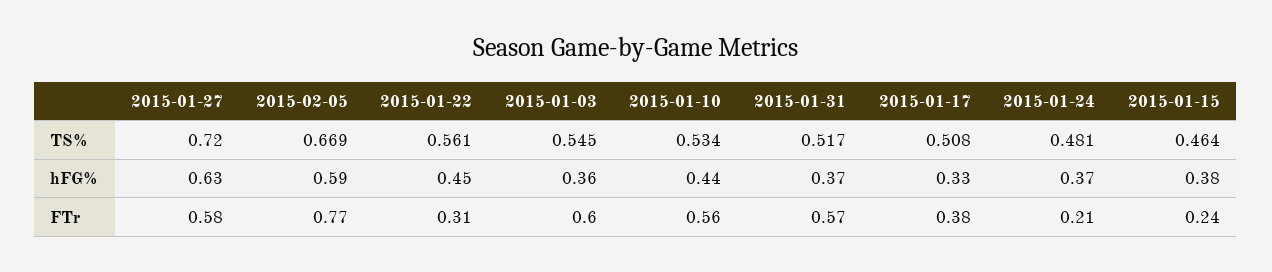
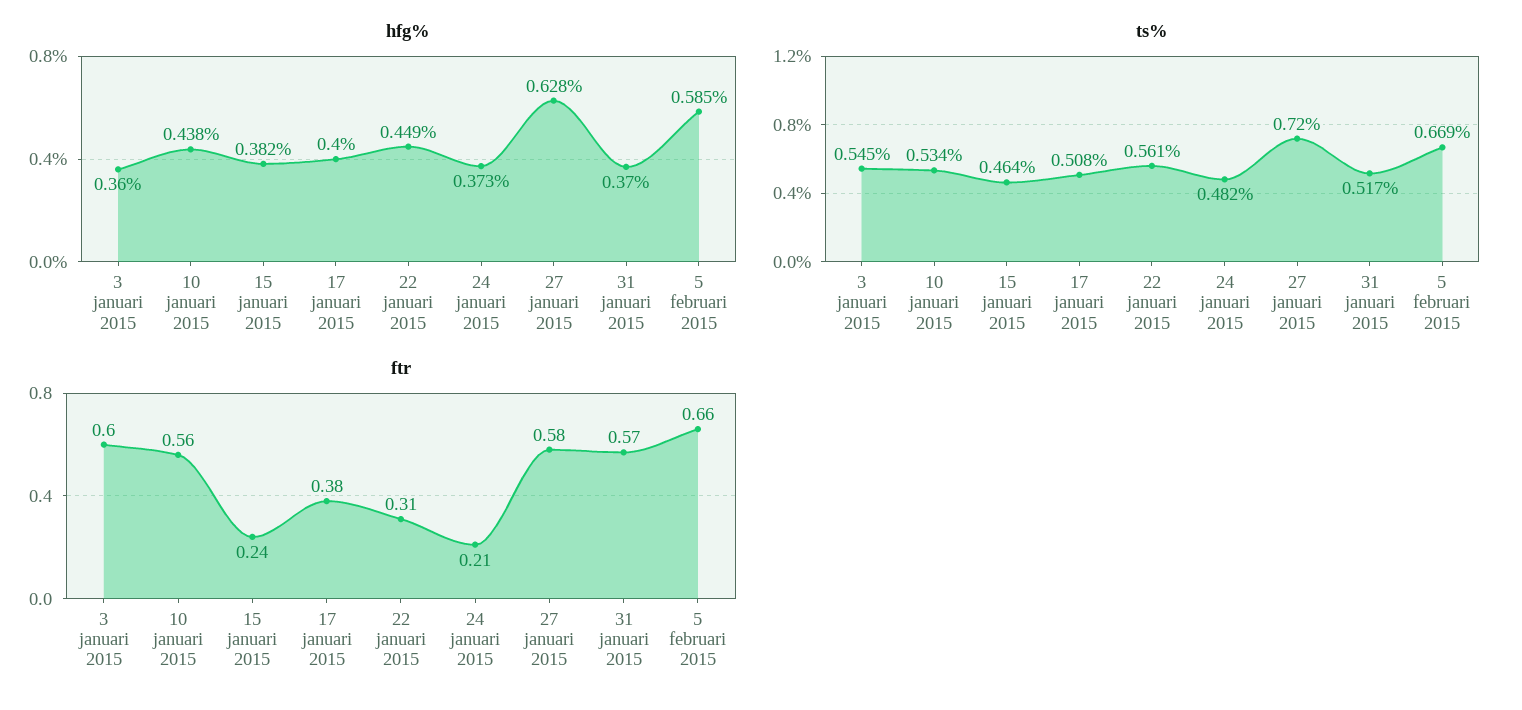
  {
    "TS%": {
      "2015-01-27": 0.72,
      "2015-02-05": 0.669,
      "2015-01-22": 0.561,
      "2015-01-03": 0.545,
      "2015-01-10": 0.534,
      "2015-01-31": 0.517,
      "2015-01-17": 0.508,
-     "2015-01-24": 0.481,
+     "2015-01-24": 0.482,
      "2015-01-15": 0.464
    },
    "hFG%": {
      "2015-01-27": 0.628,
      "2015-02-05": 0.585,
      "2015-01-22": 0.449,
      "2015-01-03": 0.36,
      "2015-01-10": 0.438,
      "2015-01-31": 0.37,
-     "2015-01-17": 0.33,
+     "2015-01-17": 0.4,
      "2015-01-24": 0.373,
      "2015-01-15": 0.382
    },
    "FTr": {
      "2015-01-27": 0.58,
-     "2015-02-05": 0.77,
+     "2015-02-05": 0.66,
      "2015-01-22": 0.31,
      "2015-01-03": 0.6,
      "2015-01-10": 0.56,
      "2015-01-31": 0.57,
      "2015-01-17": 0.38,
      "2015-01-24": 0.21,
      "2015-01-15": 0.24
    }
  }

